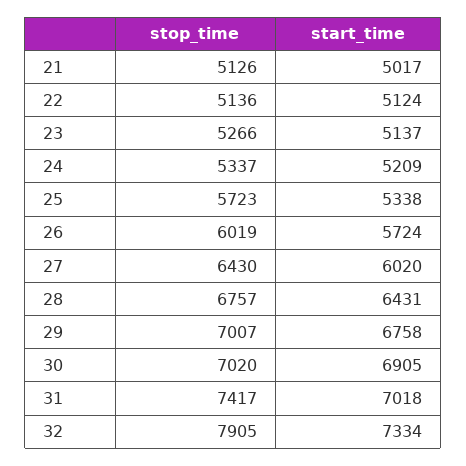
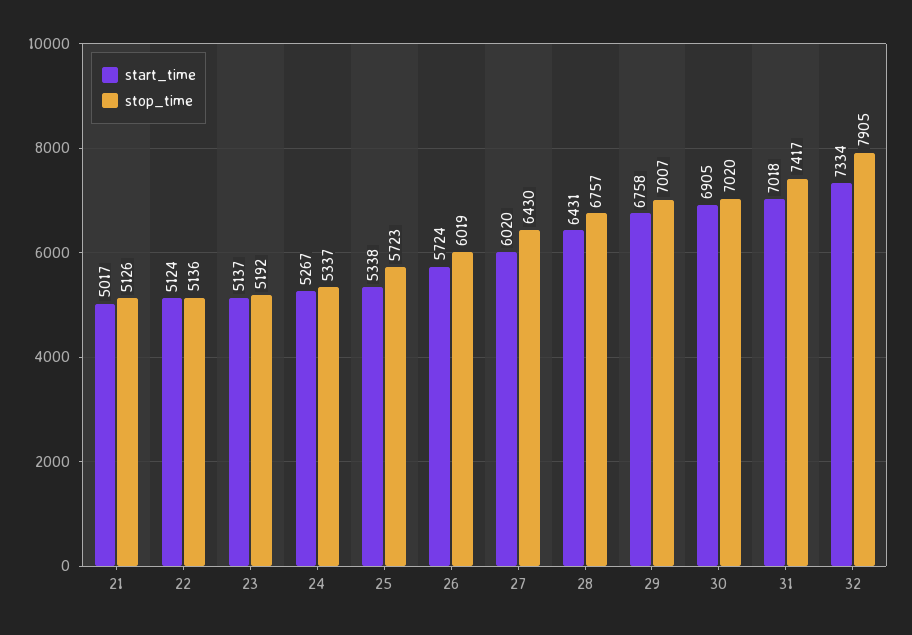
  {
    "stop_time": {
      "21": 5126,
      "22": 5136,
-     "23": 5266,
+     "23": 5192,
      "24": 5337,
      "25": 5723,
      "26": 6019,
      "27": 6430,
      "28": 6757,
      "29": 7007,
      "30": 7020,
      "31": 7417,
      "32": 7905
    },
    "start_time": {
      "21": 5017,
      "22": 5124,
      "23": 5137,
-     "24": 5209,
+     "24": 5267,
      "25": 5338,
      "26": 5724,
      "27": 6020,
      "28": 6431,
      "29": 6758,
      "30": 6905,
      "31": 7018,
      "32": 7334
    }
  }

